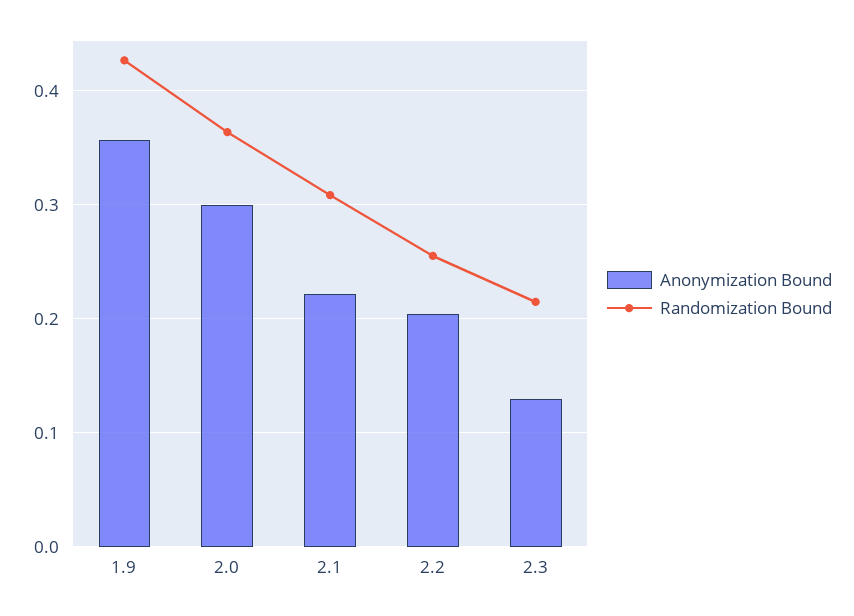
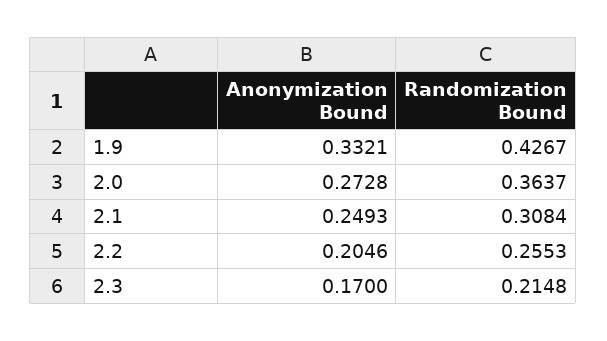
  {
    "Anonymization Bound": {
-     "1.9": 0.36,
+     "1.9": 0.3321,
-     "2.0": 0.3,
+     "2.0": 0.2728,
-     "2.1": 0.22,
+     "2.1": 0.2493,
      "2.2": 0.2046,
-     "2.3": 0.13
+     "2.3": 0.17
    },
    "Randomization Bound": {
      "1.9": 0.4267,
      "2.0": 0.3637,
      "2.1": 0.3084,
      "2.2": 0.2553,
      "2.3": 0.2148
    }
  }

